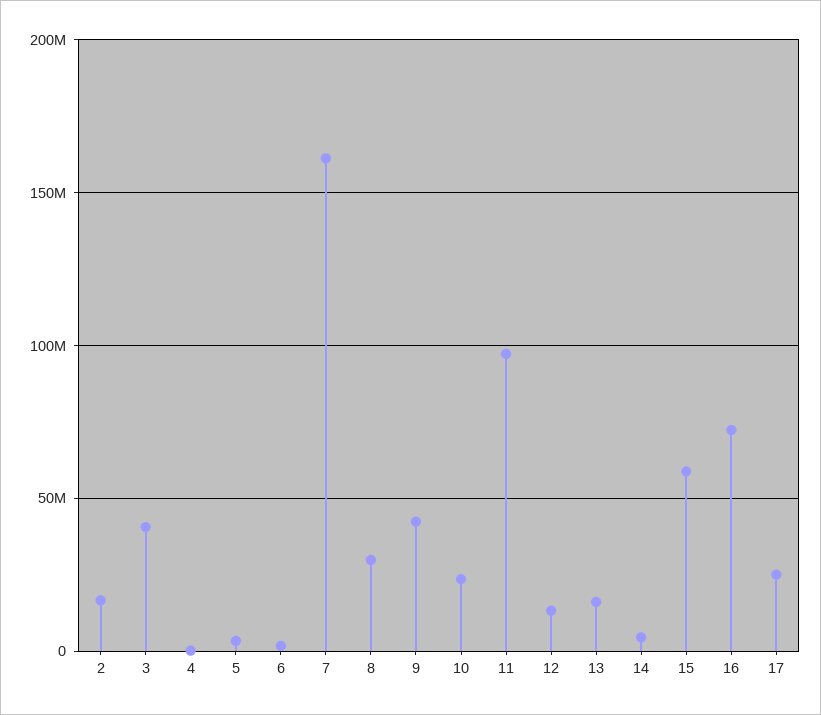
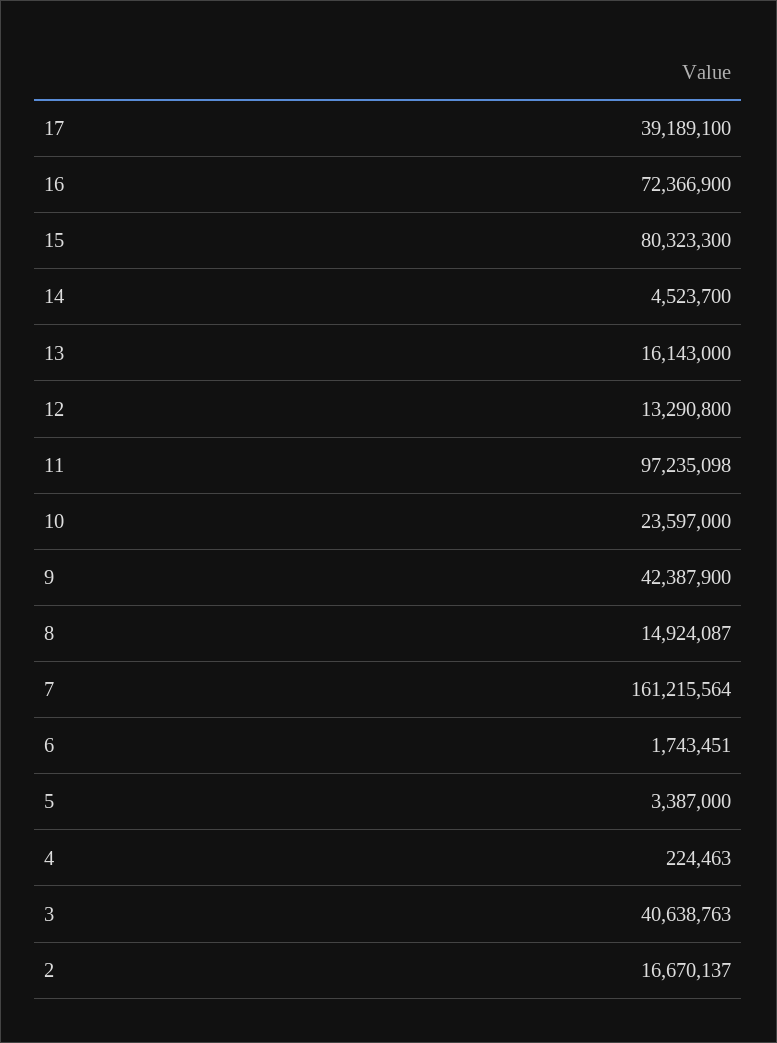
  {
    "2": 16670137,
    "3": 40638763,
    "4": 224463,
    "5": 3387000,
    "6": 1743451,
    "7": 161215564,
-   "8": 30000000,
+   "8": 14924087,
    "9": 42387900,
    "10": 23597000,
    "11": 97235098,
    "12": 13290800,
    "13": 16143000,
    "14": 4523700,
-   "15": 60000000,
+   "15": 80323300,
    "16": 72366900,
-   "17": 25000000
+   "17": 39189100
  }

